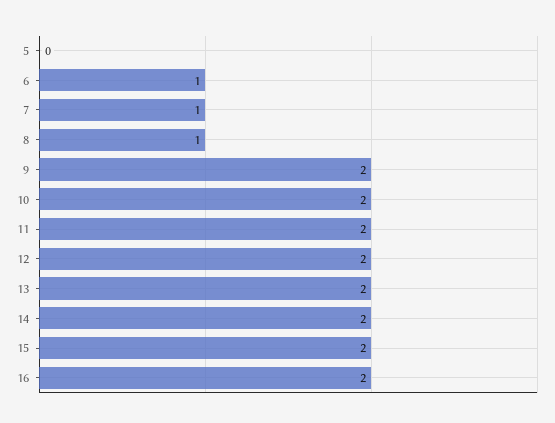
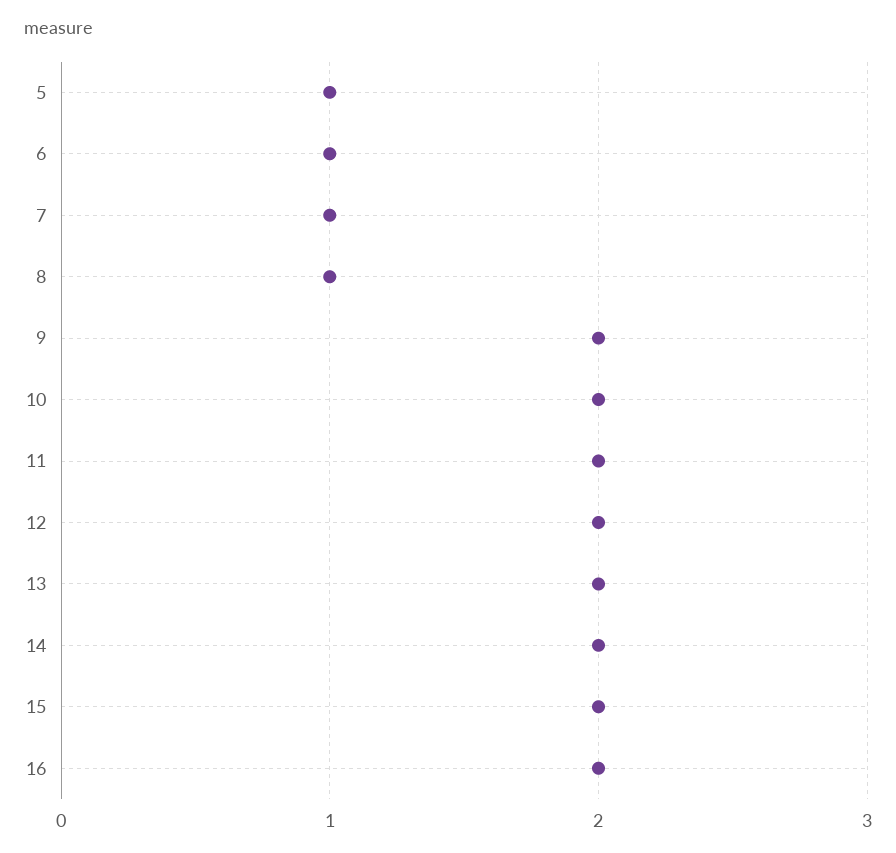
  {
-   "5": 0,
+   "5": 1,
    "6": 1,
    "7": 1,
    "8": 1,
    "9": 2,
    "10": 2,
    "11": 2,
    "12": 2,
    "13": 2,
    "14": 2,
    "15": 2,
    "16": 2
  }

